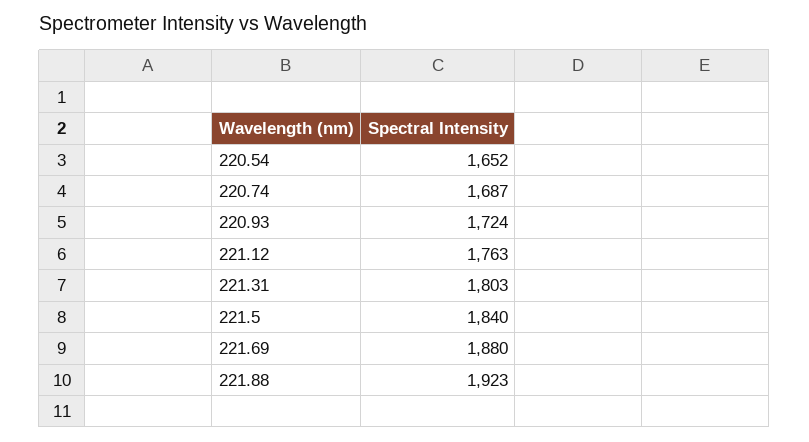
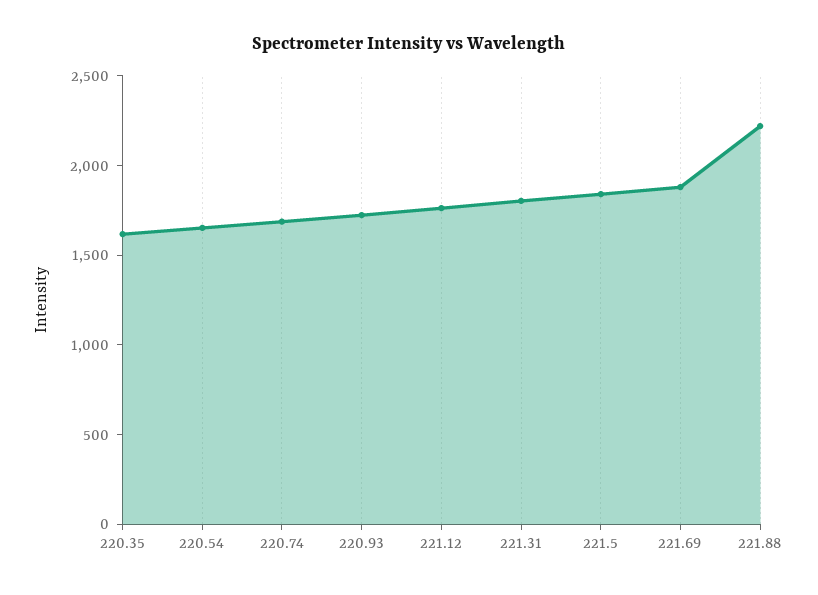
  {
    "220.54": 1652,
    "220.74": 1687,
    "220.93": 1724,
    "221.12": 1763,
    "221.31": 1803,
    "221.5": 1840,
    "221.69": 1880,
-   "221.88": 1923
+   "221.88": 2200,
+   "220.35": 1600
  }

